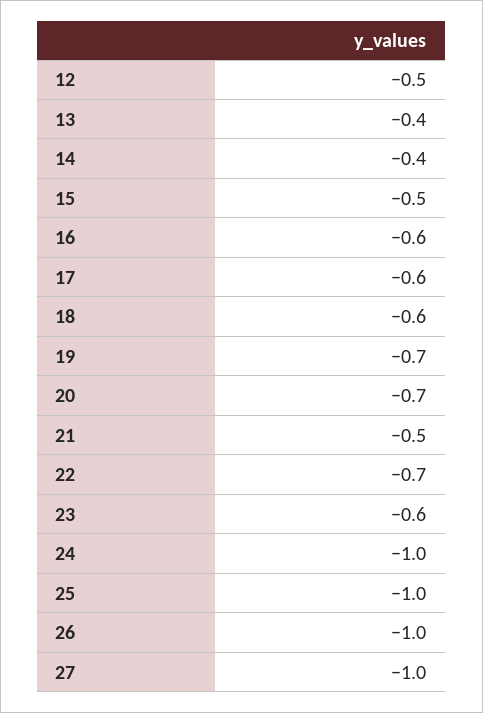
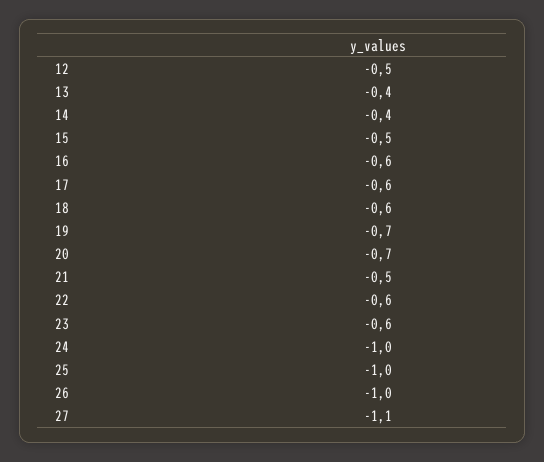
  {
    "12": -0.5,
    "13": -0.4,
    "14": -0.4,
    "15": -0.5,
    "16": -0.6,
    "17": -0.6,
    "18": -0.6,
    "19": -0.7,
    "20": -0.7,
    "21": -0.5,
-   "22": -0.7,
+   "22": -0.6,
    "23": -0.6,
    "24": -1,
    "25": -1,
    "26": -1,
-   "27": -1
+   "27": -1.1
  }

